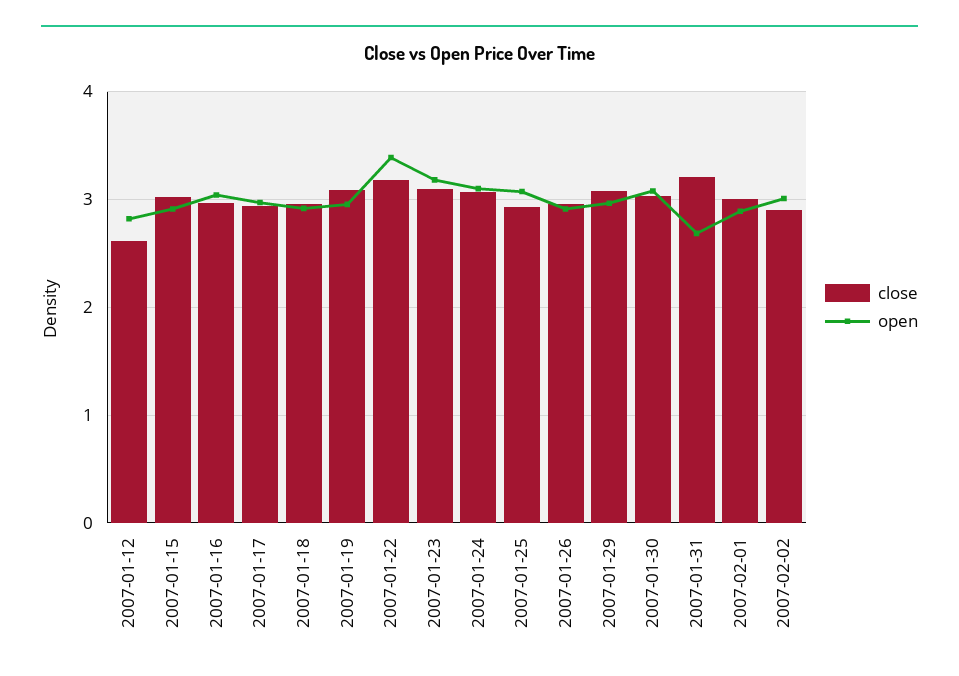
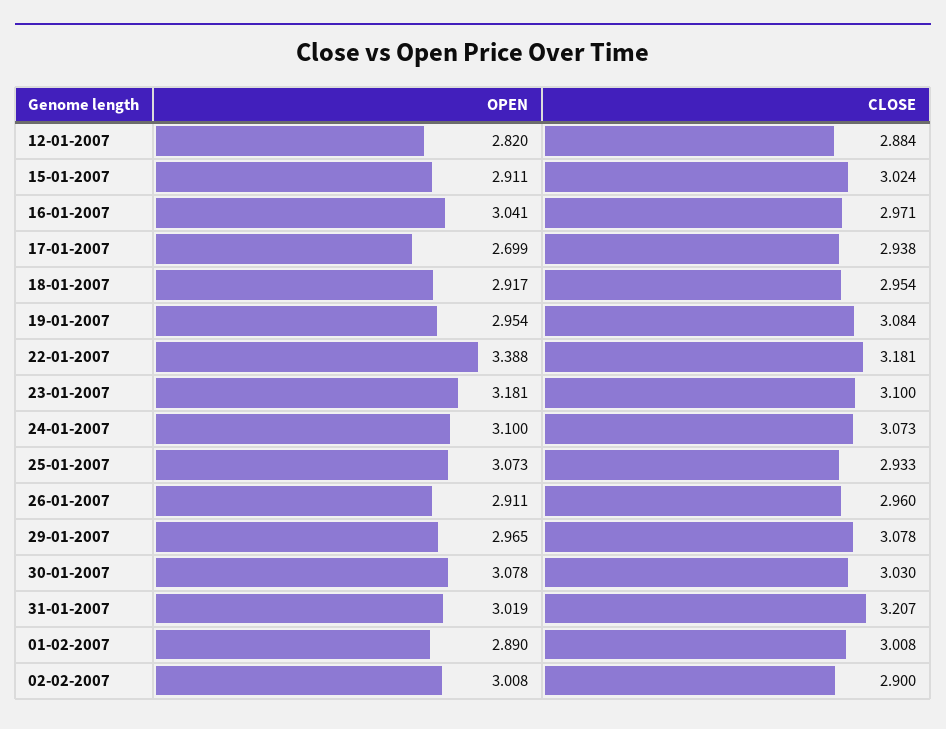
  {
    "close": {
-     "2007-01-12": 2.6,
+     "2007-01-12": 2.884,
      "2007-01-15": 3.024,
      "2007-01-16": 2.971,
      "2007-01-17": 2.938,
      "2007-01-18": 2.954,
      "2007-01-19": 3.084,
      "2007-01-22": 3.181,
      "2007-01-23": 3.1,
      "2007-01-24": 3.073,
      "2007-01-25": 2.933,
      "2007-01-26": 2.96,
      "2007-01-29": 3.078,
      "2007-01-30": 3.03,
      "2007-01-31": 3.207,
      "2007-02-01": 3.008,
      "2007-02-02": 2.9
    },
    "open": {
      "2007-01-12": 2.82,
      "2007-01-15": 2.911,
      "2007-01-16": 3.041,
-     "2007-01-17": 3,
+     "2007-01-17": 2.699,
      "2007-01-18": 2.917,
      "2007-01-19": 2.954,
      "2007-01-22": 3.388,
      "2007-01-23": 3.181,
      "2007-01-24": 3.1,
      "2007-01-25": 3.073,
      "2007-01-26": 2.911,
      "2007-01-29": 2.965,
      "2007-01-30": 3.078,
-     "2007-01-31": 2.7,
+     "2007-01-31": 3.019,
      "2007-02-01": 2.89,
      "2007-02-02": 3.008
    }
  }

